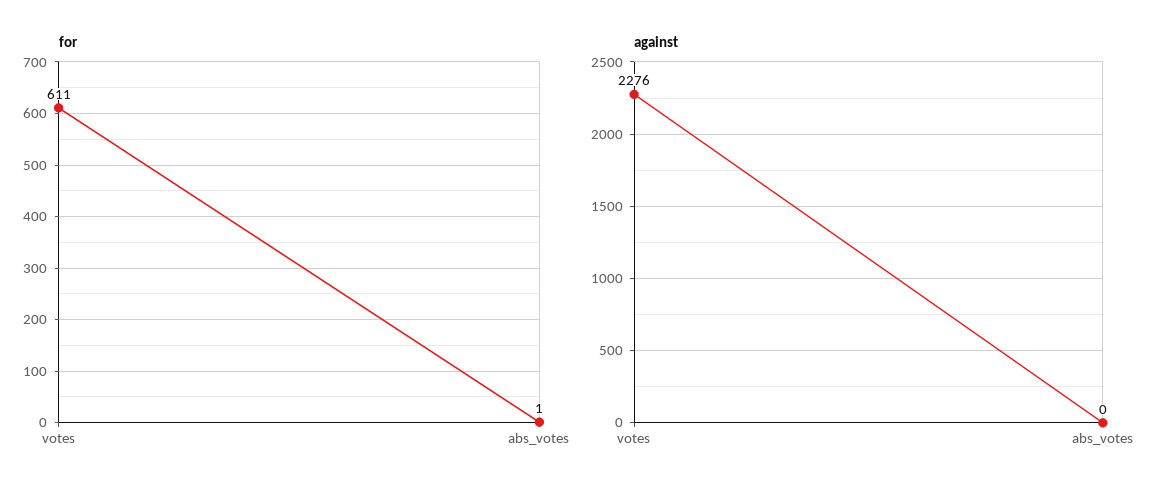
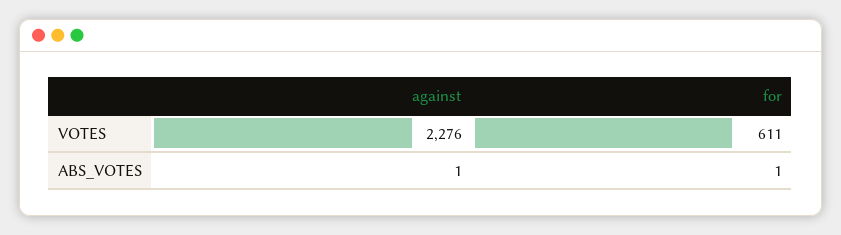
  {
    "for": {
      "votes": 611,
      "abs_votes": 1
    },
    "against": {
      "votes": 2276,
-     "abs_votes": 0
+     "abs_votes": 1
    }
  }

